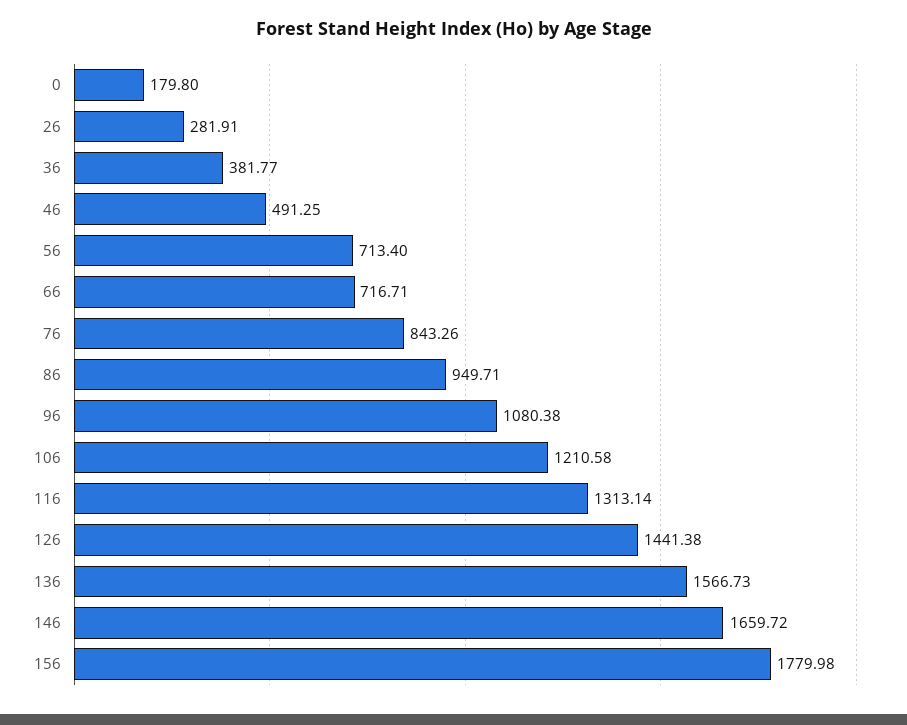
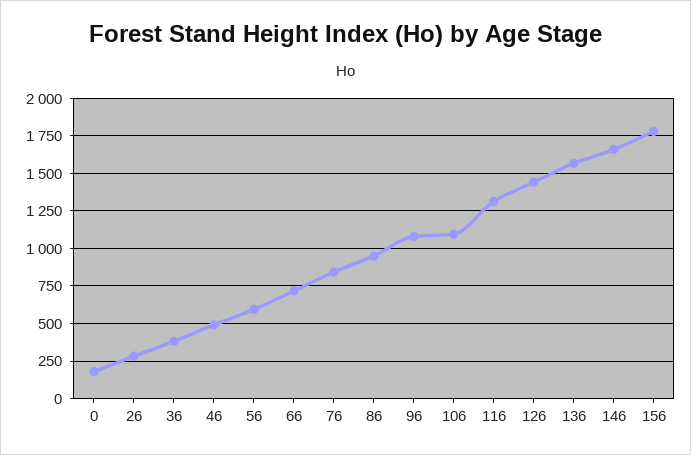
  {
    "0": 179.8,
    "26": 281.91,
    "36": 381.77,
    "46": 491.25,
-   "56": 713.4,
+   "56": 600,
    "66": 716.71,
    "76": 843.26,
    "86": 949.71,
    "96": 1080.38,
-   "106": 1210.58,
+   "106": 1100,
    "116": 1313.14,
    "126": 1441.38,
    "136": 1566.73,
    "146": 1659.72,
    "156": 1779.98
  }

